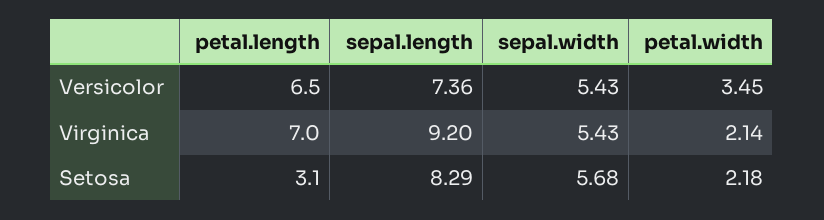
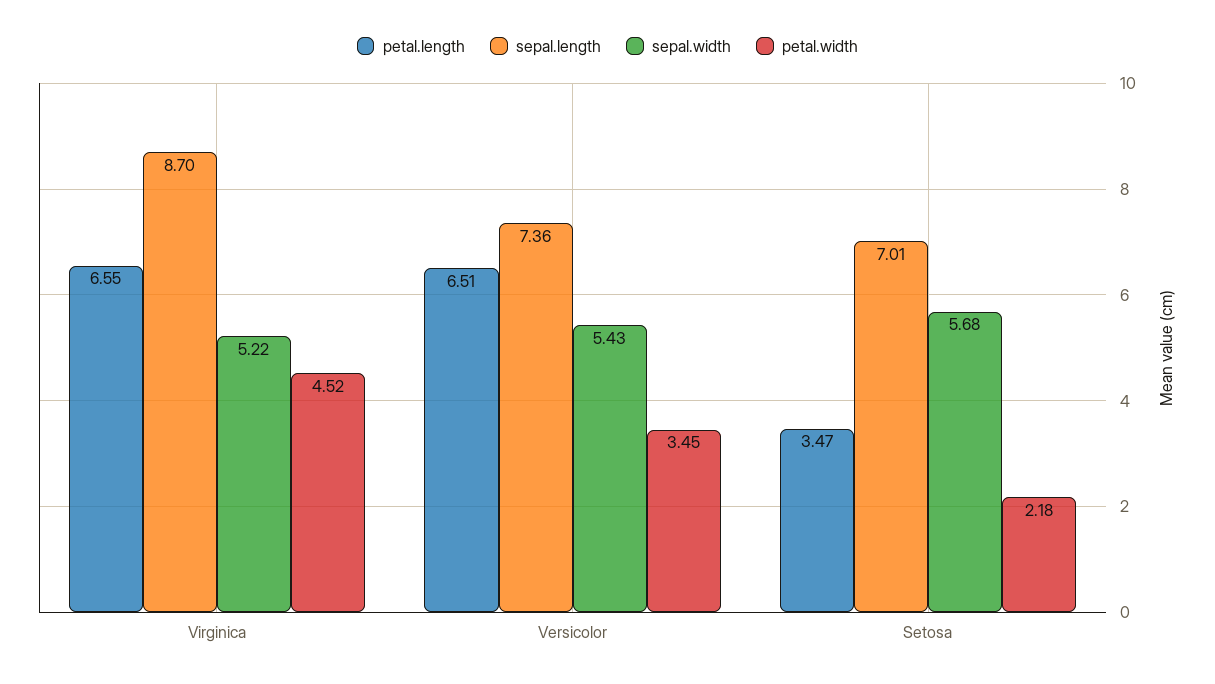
  {
    "petal.length": {
      "Versicolor": 6.51,
-     "Virginica": 7,
+     "Virginica": 6.55,
-     "Setosa": 3.1
+     "Setosa": 3.47
    },
    "sepal.length": {
      "Versicolor": 7.36,
-     "Virginica": 9.2,
+     "Virginica": 8.7,
-     "Setosa": 8.29
+     "Setosa": 7.01
    },
    "sepal.width": {
      "Versicolor": 5.43,
-     "Virginica": 5.43,
+     "Virginica": 5.22,
      "Setosa": 5.68
    },
    "petal.width": {
      "Versicolor": 3.45,
-     "Virginica": 2.14,
+     "Virginica": 4.52,
      "Setosa": 2.18
    }
  }

